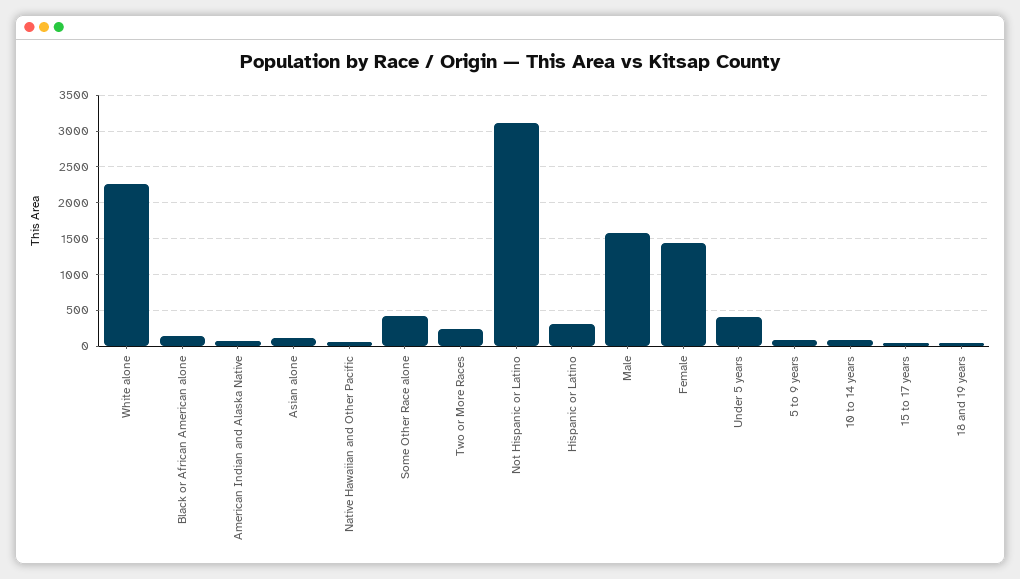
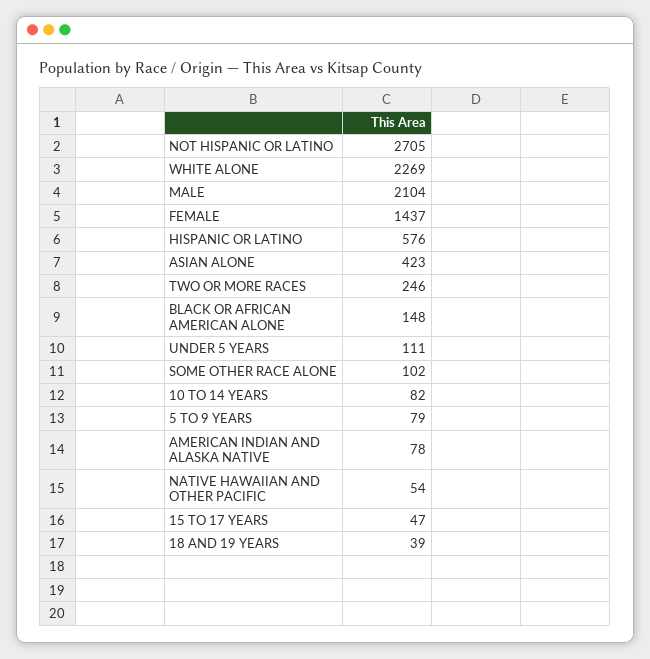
  {
    "White alone": 2269,
    "Black or African American alone": 148,
    "American Indian and Alaska Native": 78,
-   "Asian alone": 100,
+   "Asian alone": 423,
    "Native Hawaiian and Other Pacific": 54,
-   "Some Other Race alone": 400,
+   "Some Other Race alone": 102,
    "Two or More Races": 246,
-   "Not Hispanic or Latino": 3100,
+   "Not Hispanic or Latino": 2705,
-   "Hispanic or Latino": 300,
+   "Hispanic or Latino": 576,
-   "Male": 1600,
+   "Male": 2104,
    "Female": 1437,
-   "Under 5 years": 400,
+   "Under 5 years": 111,
    "5 to 9 years": 79,
    "10 to 14 years": 82,
    "15 to 17 years": 47,
    "18 and 19 years": 39
  }

